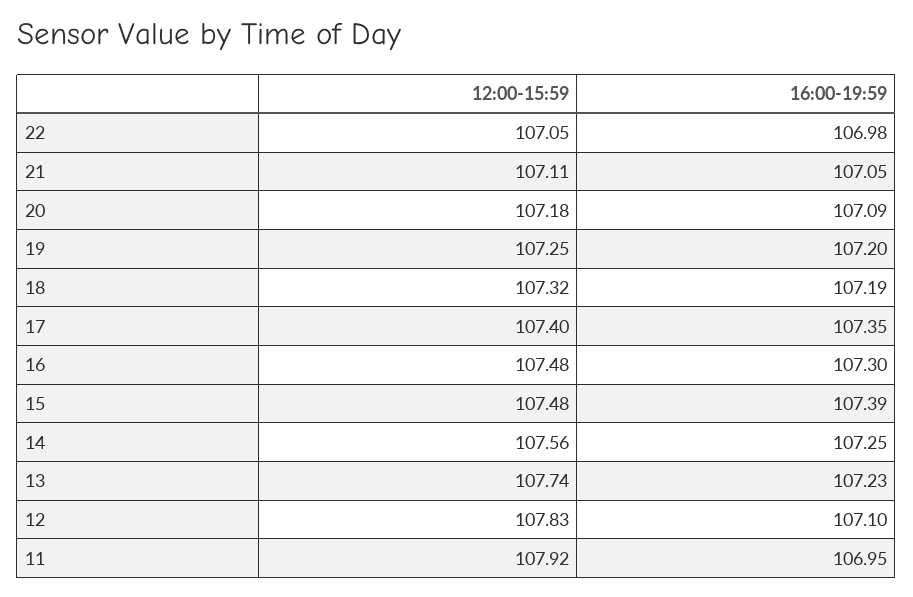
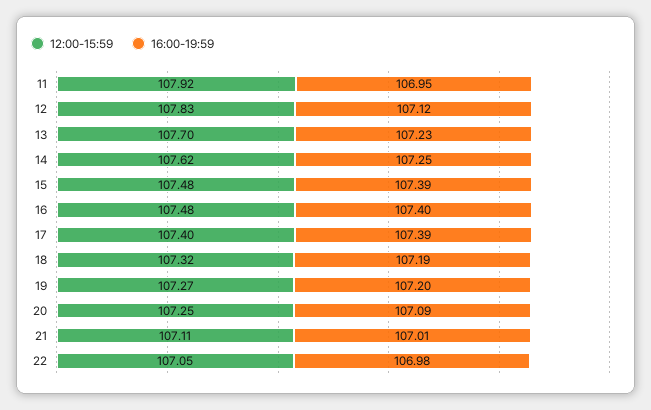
  {
    "12:00-15:59": {
      "22": 107.05,
      "21": 107.11,
-     "20": 107.18,
+     "20": 107.25,
-     "19": 107.25,
+     "19": 107.27,
      "18": 107.32,
      "17": 107.4,
      "16": 107.48,
      "15": 107.48,
-     "14": 107.56,
+     "14": 107.62,
-     "13": 107.74,
+     "13": 107.7,
      "12": 107.83,
      "11": 107.92
    },
    "16:00-19:59": {
      "22": 106.98,
-     "21": 107.05,
+     "21": 107.01,
      "20": 107.09,
      "19": 107.2,
      "18": 107.19,
-     "17": 107.35,
+     "17": 107.39,
-     "16": 107.3,
+     "16": 107.4,
      "15": 107.39,
      "14": 107.25,
      "13": 107.23,
-     "12": 107.1,
+     "12": 107.12,
      "11": 106.95
    }
  }

